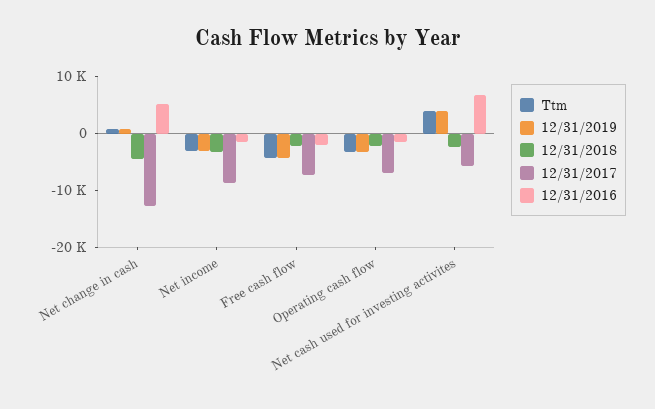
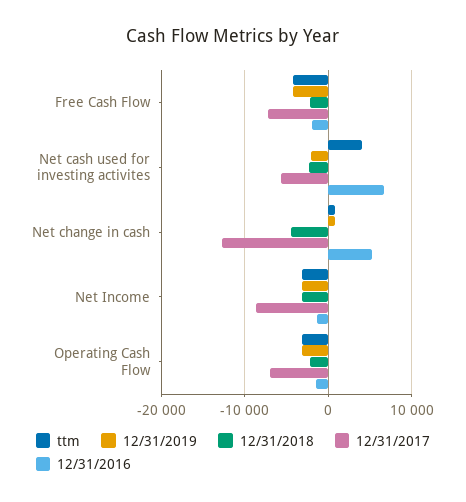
  {
    "Ttm": {
      "Net change in cash": 1000,
      "Net income": -3000,
      "Free cash flow": -4000,
      "Operating cash flow": -3000,
      "Net cash used for investing activites": 4000
    },
    "12/31/2019": {
      "Net change in cash": 1000,
      "Net income": -3000,
      "Free cash flow": -4000,
      "Operating cash flow": -3000,
-     "Net cash used for investing activites": 4000
+     "Net cash used for investing activites": -2000
    },
    "12/31/2018": {
      "Net change in cash": -4000,
      "Net income": -3000,
      "Free cash flow": -2000,
      "Operating cash flow": -2000,
      "Net cash used for investing activites": -2000
    },
    "12/31/2017": {
      "Net change in cash": -13000,
      "Net income": -9000,
      "Free cash flow": -7000,
      "Operating cash flow": -7000,
      "Net cash used for investing activites": -6000
    },
    "12/31/2016": {
      "Net change in cash": 5000,
      "Net income": -1000,
      "Free cash flow": -2000,
      "Operating cash flow": -1000,
      "Net cash used for investing activites": 7000
    }
  }

